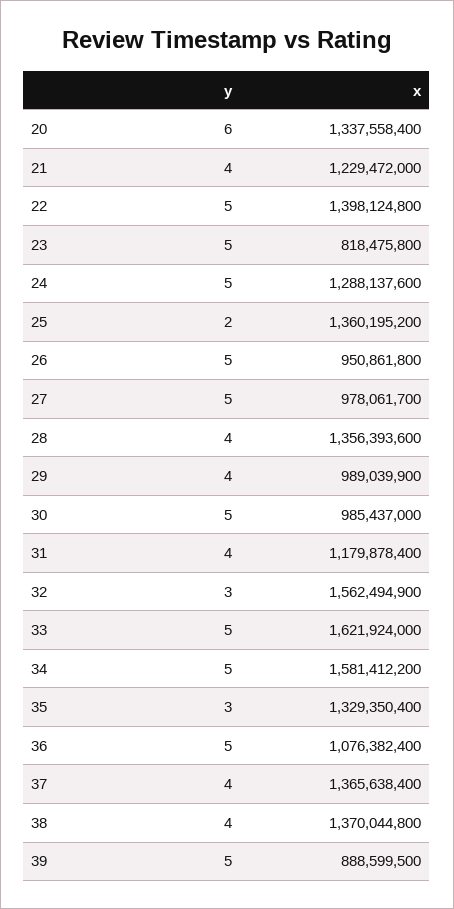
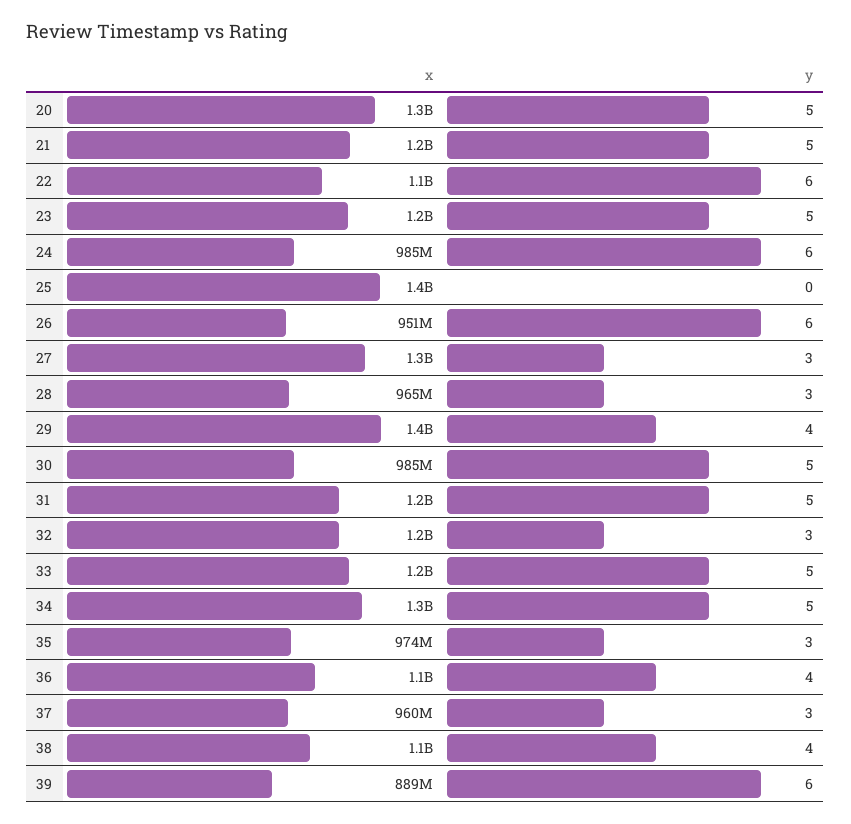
  {
    "y": {
-     "20": 6,
+     "20": 5,
-     "21": 4,
+     "21": 5,
-     "22": 5,
+     "22": 6,
      "23": 5,
-     "24": 5,
+     "24": 6,
-     "25": 2,
+     "25": 0,
-     "26": 5,
+     "26": 6,
-     "27": 5,
+     "27": 3,
-     "28": 4,
+     "28": 3,
      "29": 4,
      "30": 5,
-     "31": 4,
+     "31": 5,
      "32": 3,
      "33": 5,
      "34": 5,
      "35": 3,
-     "36": 5,
+     "36": 4,
-     "37": 4,
+     "37": 3,
      "38": 4,
-     "39": 5
+     "39": 6
    },
    "x": {
      "20": 1337558400,
      "21": 1229472000,
-     "22": 1398124800,
+     "22": 1100000000,
-     "23": 818475800,
+     "23": 1200000000,
-     "24": 1288137600,
+     "24": 985000000,
      "25": 1360195200,
      "26": 950861800,
-     "27": 978061700,
+     "27": 1300000000,
-     "28": 1356393600,
+     "28": 965000000,
-     "29": 989039900,
+     "29": 1400000000,
      "30": 985437000,
      "31": 1179878400,
-     "32": 1562494900,
+     "32": 1200000000,
-     "33": 1621924000,
+     "33": 1200000000,
-     "34": 1581412200,
+     "34": 1300000000,
-     "35": 1329350400,
+     "35": 974000000,
      "36": 1076382400,
-     "37": 1365638400,
+     "37": 960000000,
-     "38": 1370044800,
+     "38": 1100000000,
      "39": 888599500
    }
  }

